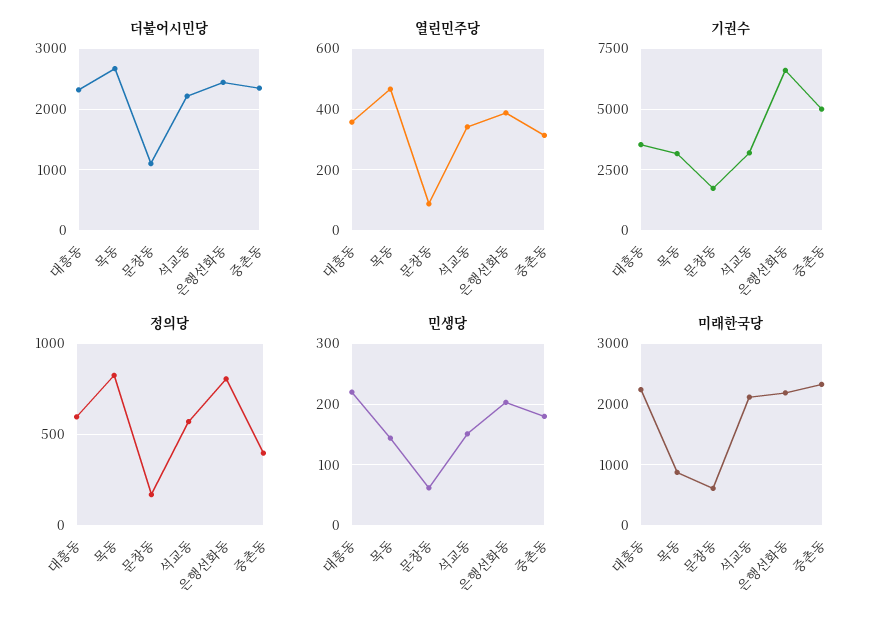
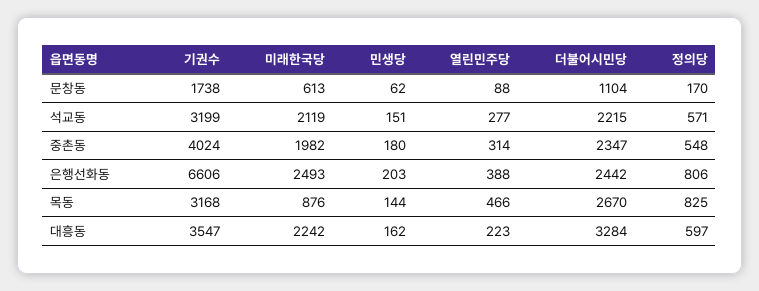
  {
    "더불어시민당": {
-     "대흥동": 2300,
+     "대흥동": 3284,
      "목동": 2670,
      "문창동": 1104,
      "석교동": 2215,
      "은행선화동": 2442,
      "중촌동": 2347
    },
    "열린민주당": {
-     "대흥동": 360,
+     "대흥동": 223,
      "목동": 466,
      "문창동": 88,
-     "석교동": 340,
+     "석교동": 277,
      "은행선화동": 388,
      "중촌동": 314
    },
    "기권수": {
      "대흥동": 3547,
      "목동": 3168,
      "문창동": 1738,
      "석교동": 3199,
      "은행선화동": 6606,
-     "중촌동": 5000
+     "중촌동": 4024
    },
    "정의당": {
      "대흥동": 597,
      "목동": 825,
      "문창동": 170,
      "석교동": 571,
      "은행선화동": 806,
-     "중촌동": 400
+     "중촌동": 548
    },
    "민생당": {
-     "대흥동": 220,
+     "대흥동": 162,
      "목동": 144,
      "문창동": 62,
      "석교동": 151,
      "은행선화동": 203,
      "중촌동": 180
    },
    "미래한국당": {
      "대흥동": 2242,
      "목동": 876,
      "문창동": 613,
      "석교동": 2119,
-     "은행선화동": 2200,
+     "은행선화동": 2493,
-     "중촌동": 2300
+     "중촌동": 1982
    }
  }

